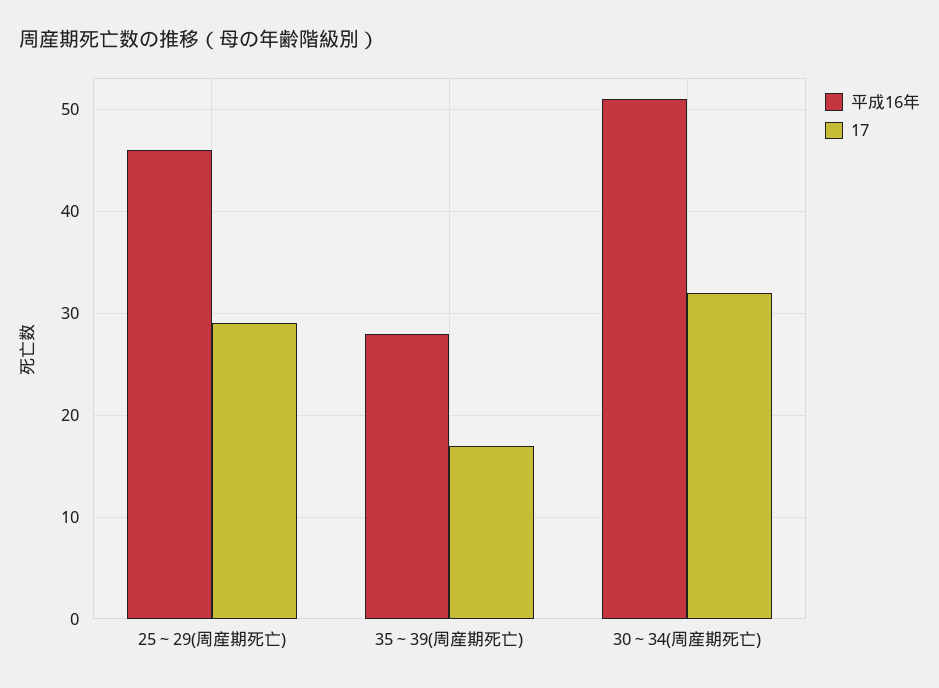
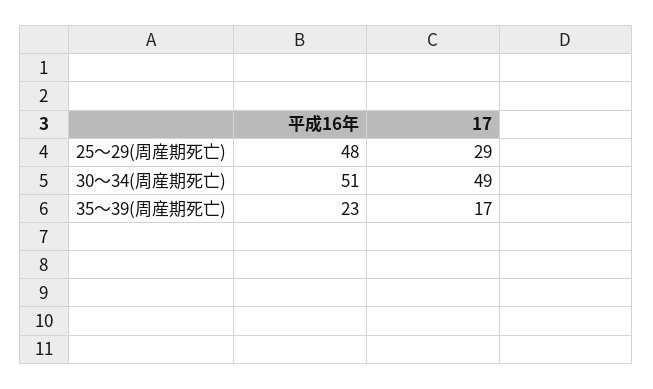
  {
    "平成16年": {
-     "25～29(周産期死亡)": 46,
+     "25～29(周産期死亡)": 48,
-     "35～39(周産期死亡)": 28,
+     "35～39(周産期死亡)": 23,
      "30～34(周産期死亡)": 51
    },
    "17": {
      "25～29(周産期死亡)": 29,
      "35～39(周産期死亡)": 17,
-     "30～34(周産期死亡)": 32
+     "30～34(周産期死亡)": 49
    }
  }

